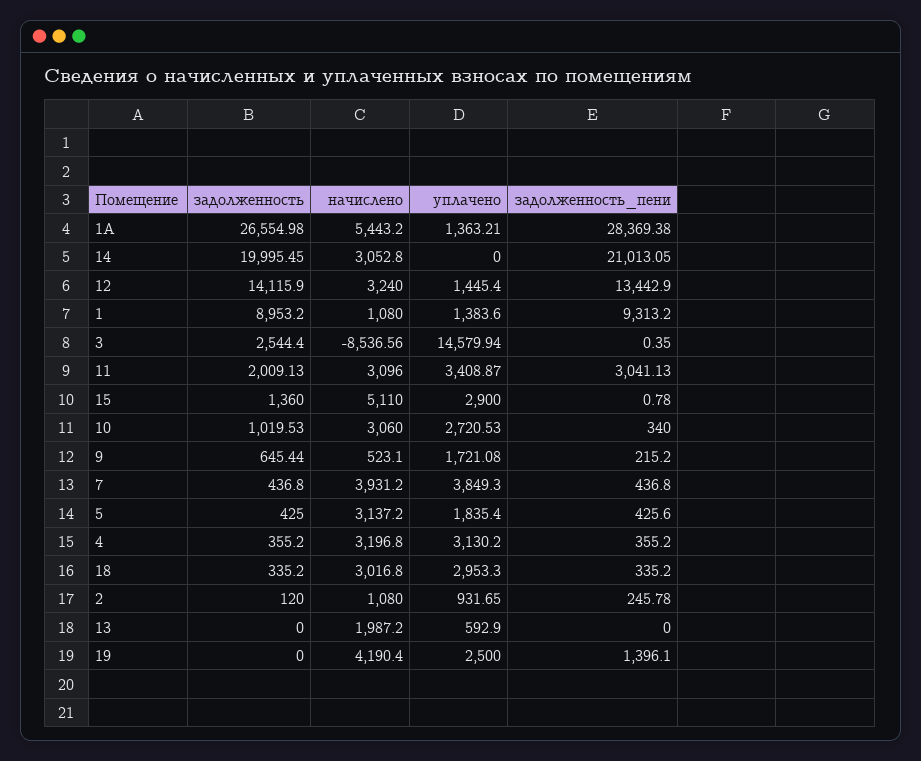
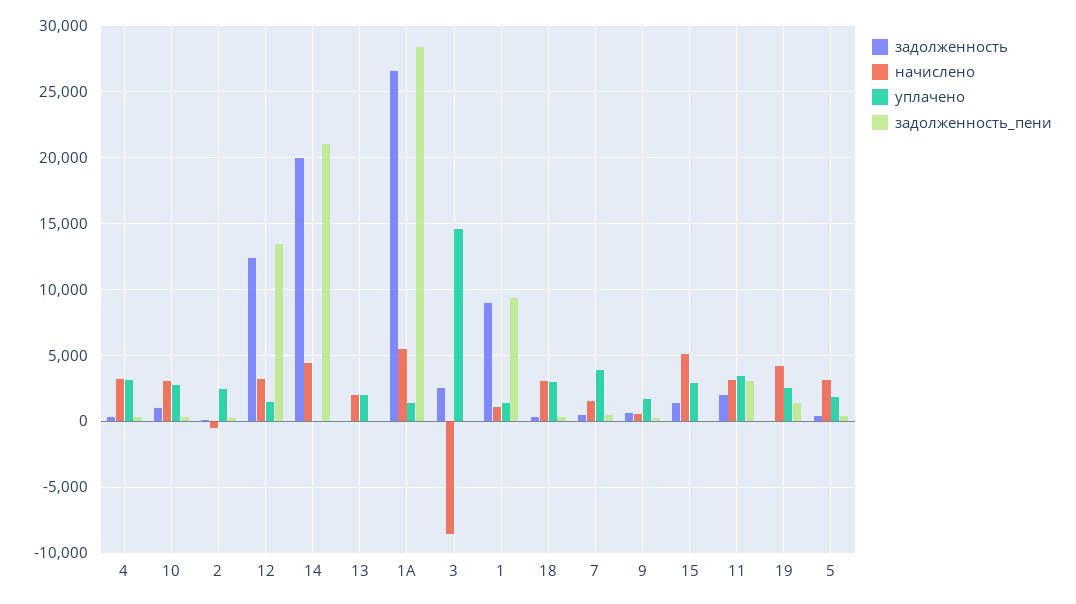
  {
    "задолженность": {
      "1А": 26554.98,
      "14": 19995.45,
-     "12": 14115.9,
+     "12": 12500,
      "1": 8953.2,
      "3": 2544.4,
      "11": 2009.13,
      "15": 1360,
      "10": 1019.53,
      "9": 645.44,
      "7": 436.8,
      "5": 425,
      "4": 355.2,
      "18": 335.2,
      "2": 120,
      "13": 0,
      "19": 0
    },
    "начислено": {
      "1А": 5443.2,
-     "14": 3052.8,
+     "14": 4500,
      "12": 3240,
      "1": 1080,
      "3": -8536.56,
      "11": 3096,
      "15": 5110,
      "10": 3060,
      "9": 523.1,
-     "7": 3931.2,
+     "7": 1500,
      "5": 3137.2,
      "4": 3196.8,
      "18": 3016.8,
-     "2": 1080,
+     "2": -500,
      "13": 1987.2,
      "19": 4190.4
    },
    "уплачено": {
      "1А": 1363.21,
      "14": 0,
      "12": 1445.4,
      "1": 1383.6,
      "3": 14579.94,
      "11": 3408.87,
      "15": 2900,
      "10": 2720.53,
      "9": 1721.08,
      "7": 3849.3,
      "5": 1835.4,
      "4": 3130.2,
      "18": 2953.3,
-     "2": 931.65,
+     "2": 2500,
-     "13": 592.9,
+     "13": 2000,
      "19": 2500
    },
    "задолженность_пени": {
      "1А": 28369.38,
      "14": 21013.05,
      "12": 13442.9,
      "1": 9313.2,
      "3": 0.35,
      "11": 3041.13,
      "15": 0.78,
      "10": 340,
      "9": 215.2,
      "7": 436.8,
      "5": 425.6,
      "4": 355.2,
      "18": 335.2,
      "2": 245.78,
      "13": 0,
      "19": 1396.1
    }
  }

